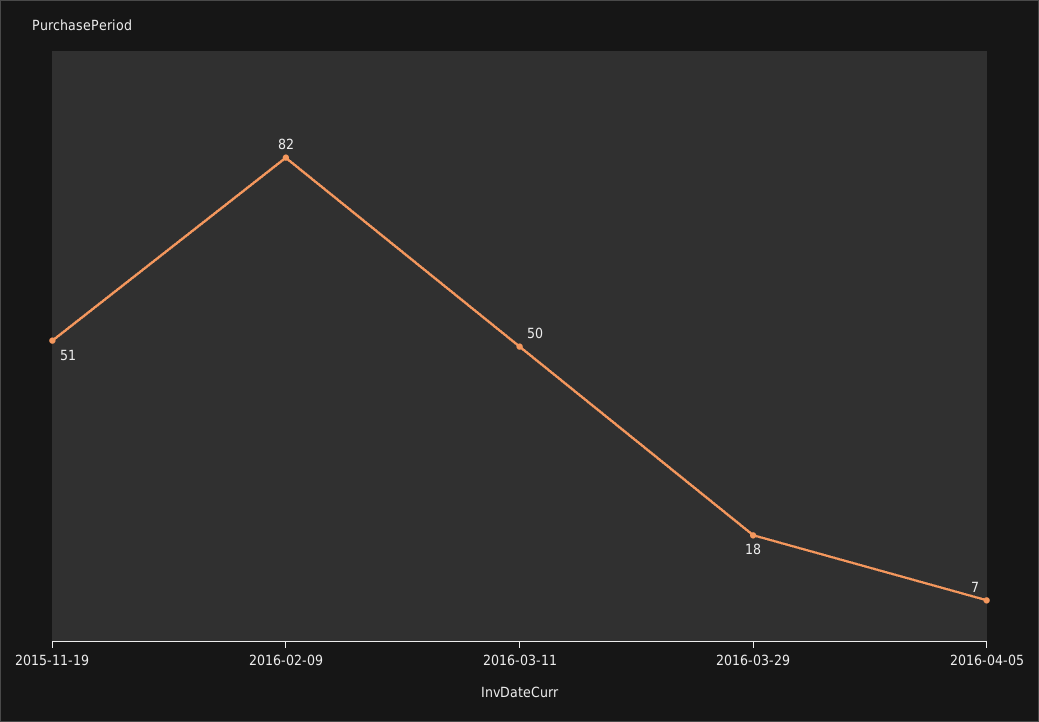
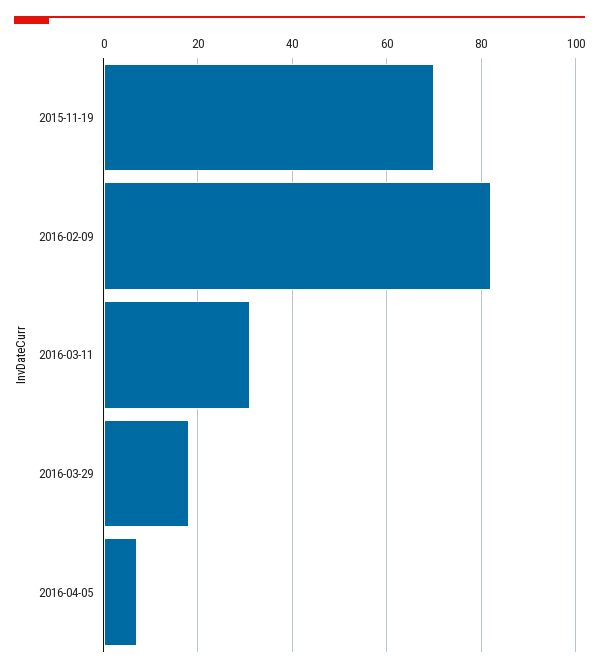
  {
-   "2015-11-19": 51,
+   "2015-11-19": 70,
    "2016-02-09": 82,
-   "2016-03-11": 50,
+   "2016-03-11": 30,
    "2016-03-29": 18,
    "2016-04-05": 7
  }

